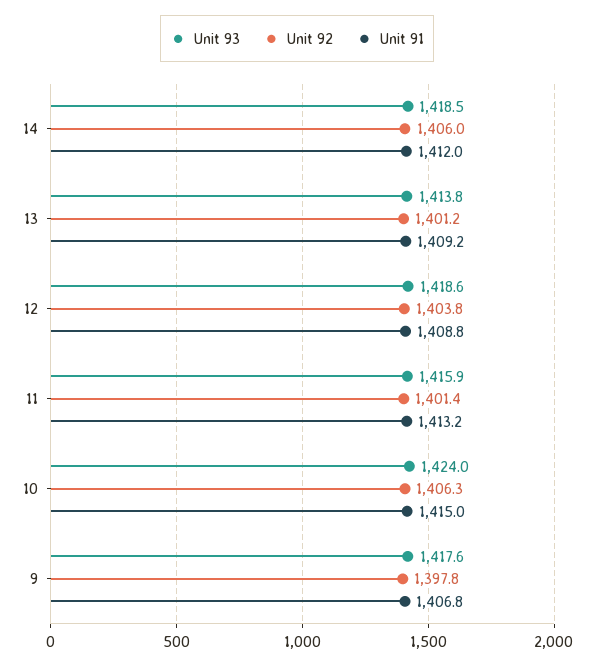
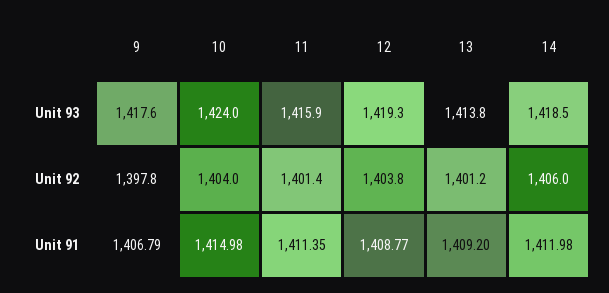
  {
    "Unit 93": {
      "14": 1418.5,
      "13": 1413.8,
-     "12": 1418.6,
+     "12": 1419.3,
      "11": 1415.9,
      "10": 1424,
      "9": 1417.6
    },
    "Unit 92": {
      "14": 1406,
      "13": 1401.2,
      "12": 1403.8,
      "11": 1401.4,
-     "10": 1406.3,
+     "10": 1404,
      "9": 1397.8
    },
    "Unit 91": {
      "14": 1411.98,
      "13": 1409.2,
      "12": 1408.77,
-     "11": 1413.2,
+     "11": 1411.35,
      "10": 1414.98,
      "9": 1406.79
    }
  }

